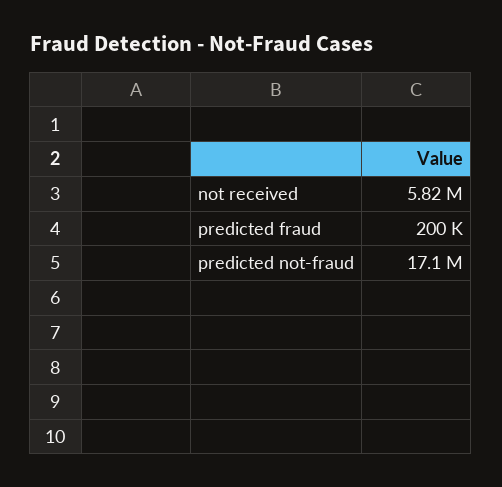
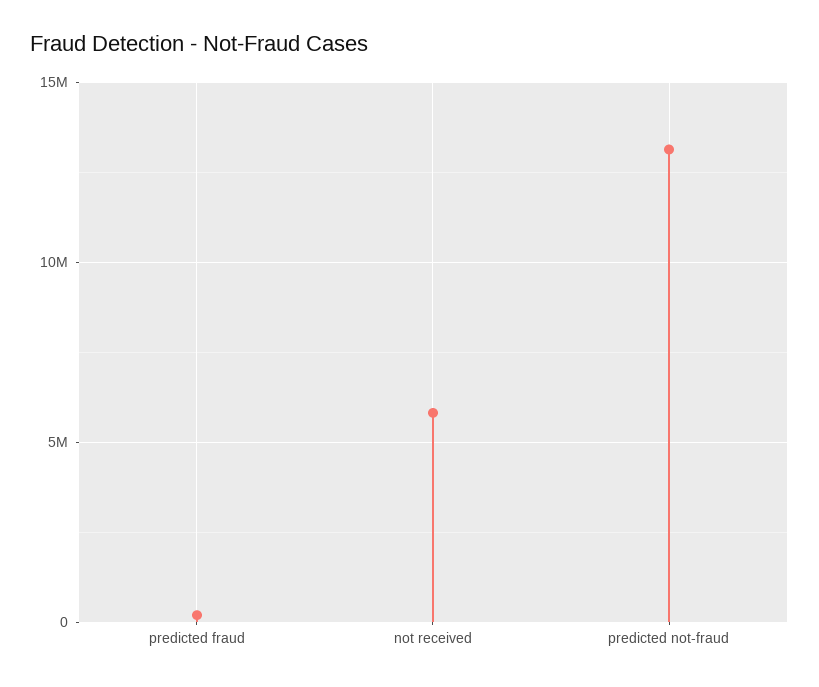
  {
    "not received": 5820000,
    "predicted fraud": 200000,
-   "predicted not-fraud": 17100000
+   "predicted not-fraud": 13000000
  }

